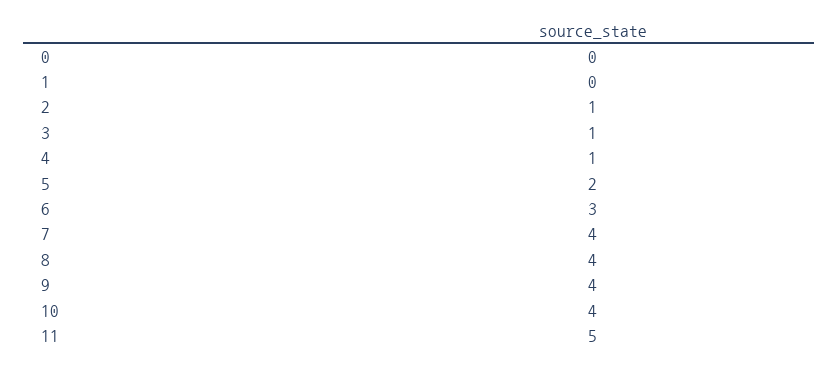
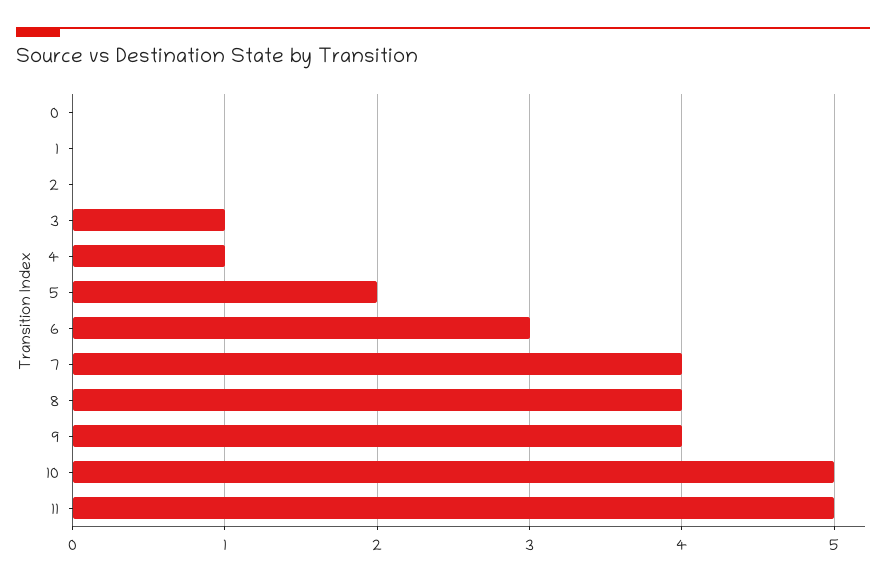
  {
    "0": 0,
    "1": 0,
-   "2": 1,
+   "2": 0,
    "3": 1,
    "4": 1,
    "5": 2,
    "6": 3,
    "7": 4,
    "8": 4,
    "9": 4,
-   "10": 4,
+   "10": 5,
    "11": 5
  }

